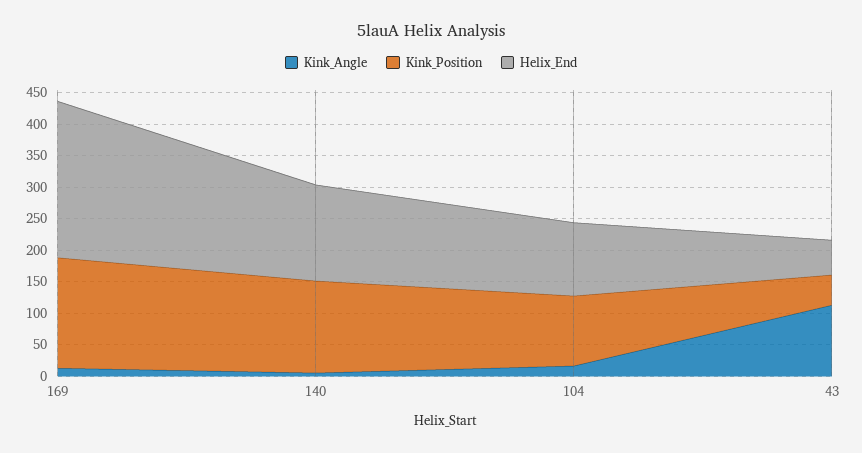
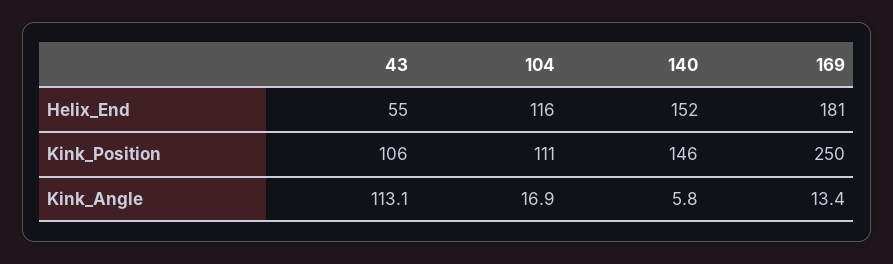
  {
    "Kink_Angle": {
      "169": 13.4,
      "140": 5.8,
      "104": 16.9,
      "43": 113.1
    },
    "Kink_Position": {
-     "169": 175,
+     "169": 250,
      "140": 146,
      "104": 111,
-     "43": 50
+     "43": 106
    },
    "Helix_End": {
-     "169": 250,
+     "169": 181,
      "140": 152,
      "104": 116,
      "43": 55
    }
  }

